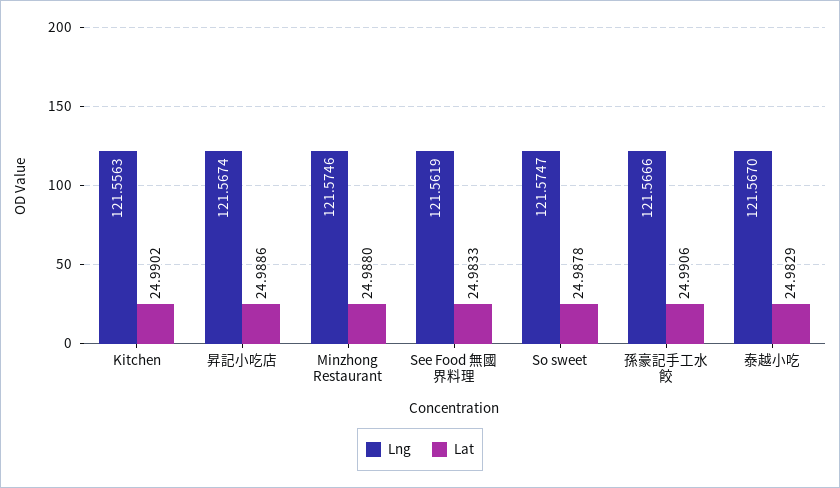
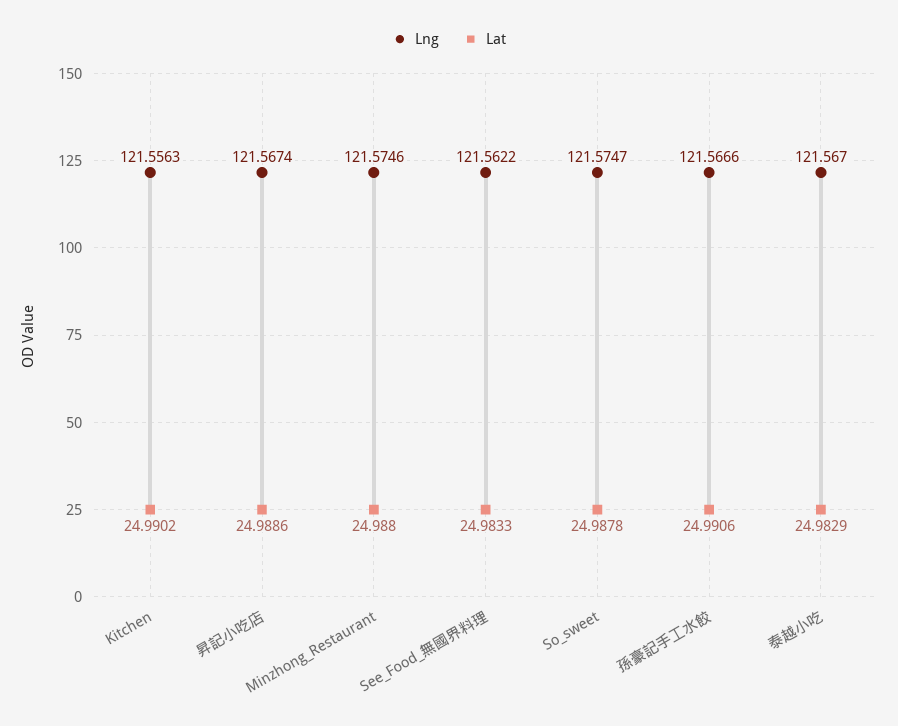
  {
    "Lng": {
      "Kitchen": 121.5563,
      "昇記小吃店": 121.5674,
      "Minzhong Restaurant": 121.5746,
-     "See Food 無國界料理": 121.5619,
+     "See Food 無國界料理": 121.5622,
      "So sweet": 121.5747,
      "孫豪記手工水餃": 121.5666,
      "泰越小吃": 121.567
    },
    "Lat": {
      "Kitchen": 24.9902,
      "昇記小吃店": 24.9886,
      "Minzhong Restaurant": 24.988,
      "See Food 無國界料理": 24.9833,
      "So sweet": 24.9878,
      "孫豪記手工水餃": 24.9906,
      "泰越小吃": 24.9829
    }
  }

